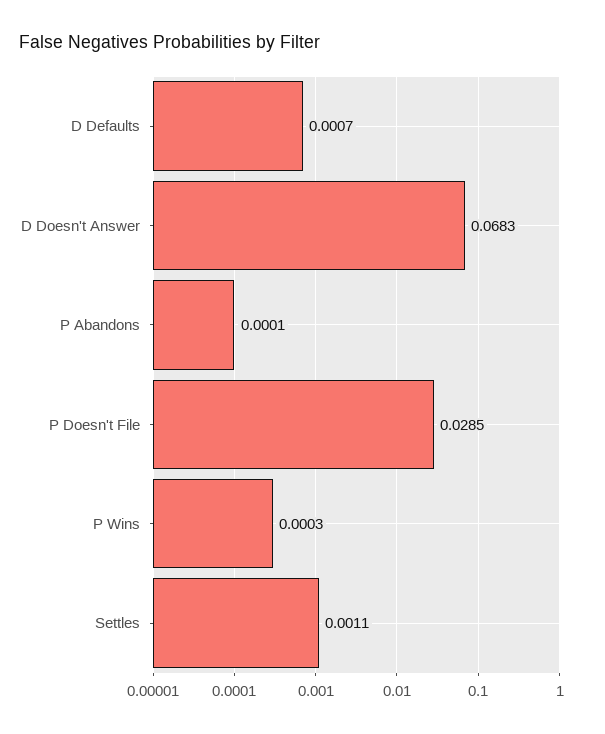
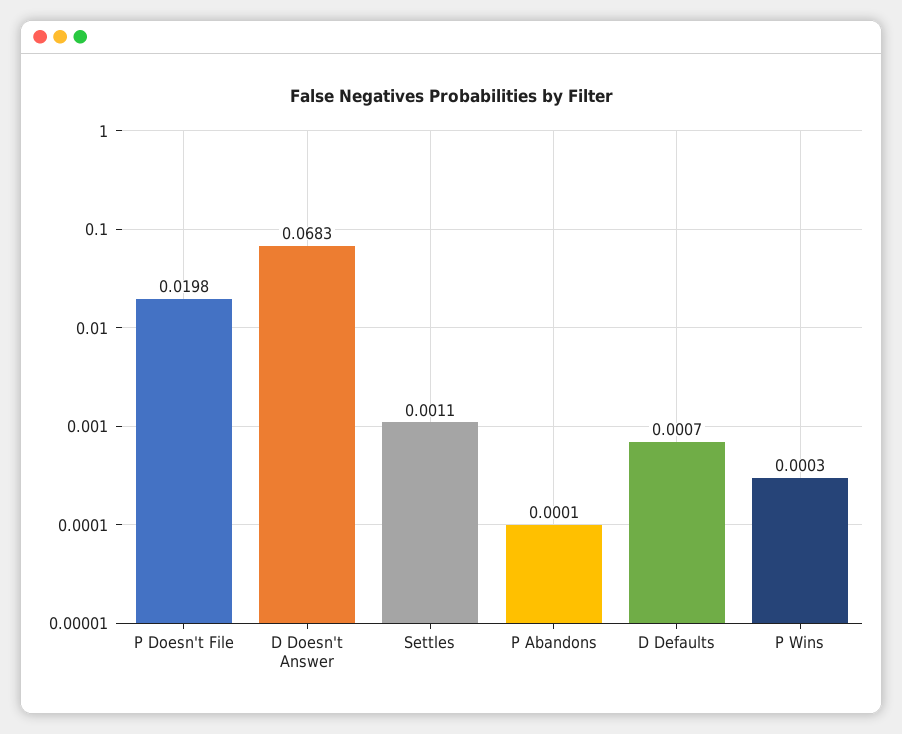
  {
    "D Defaults": 0.0007,
    "D Doesn't Answer": 0.0683,
    "P Abandons": 0.0001,
-   "P Doesn't File": 0.0285,
+   "P Doesn't File": 0.0198,
    "P Wins": 0.0003,
    "Settles": 0.0011
  }

